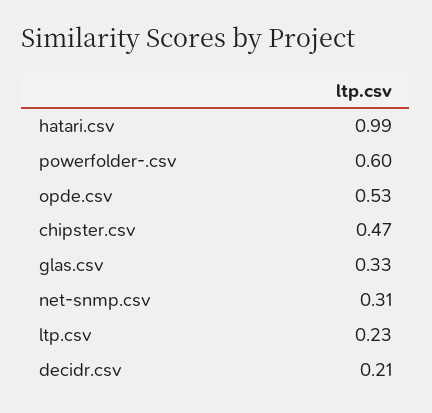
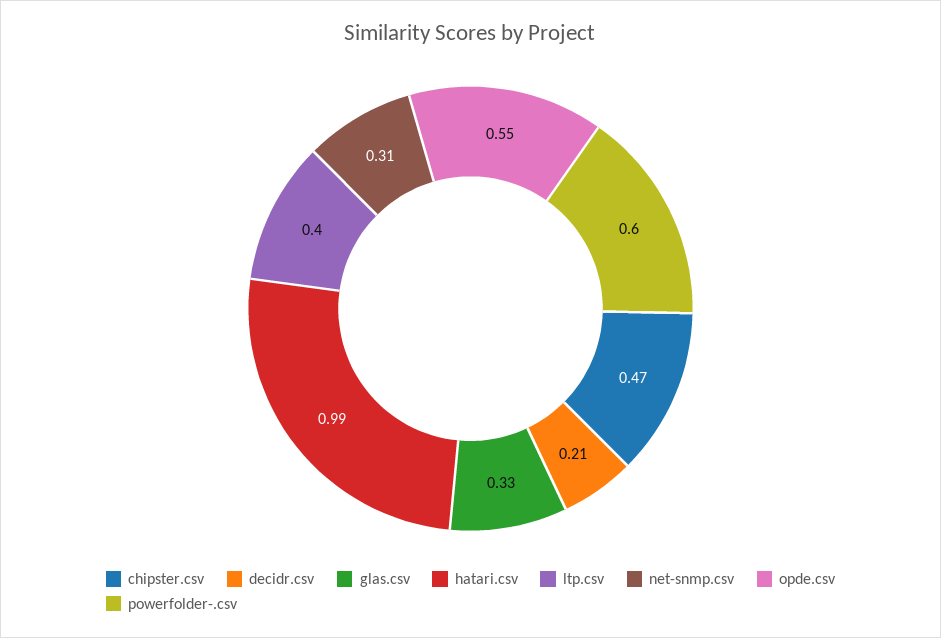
  {
    "hatari.csv": 0.99,
    "powerfolder-.csv": 0.6,
-   "opde.csv": 0.53,
+   "opde.csv": 0.55,
    "chipster.csv": 0.47,
    "glas.csv": 0.33,
    "net-snmp.csv": 0.31,
-   "ltp.csv": 0.23,
+   "ltp.csv": 0.4,
    "decidr.csv": 0.21
  }

